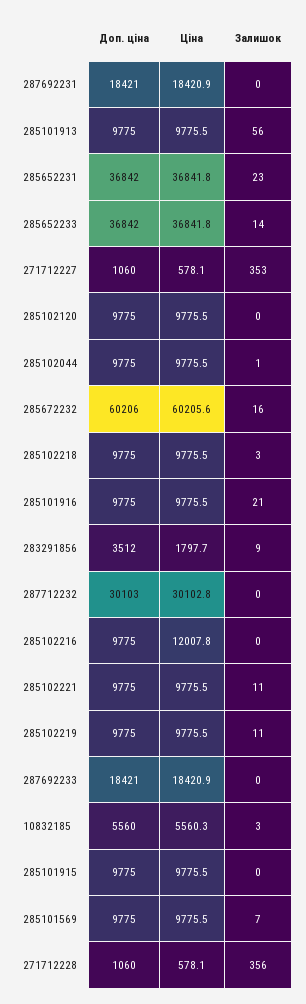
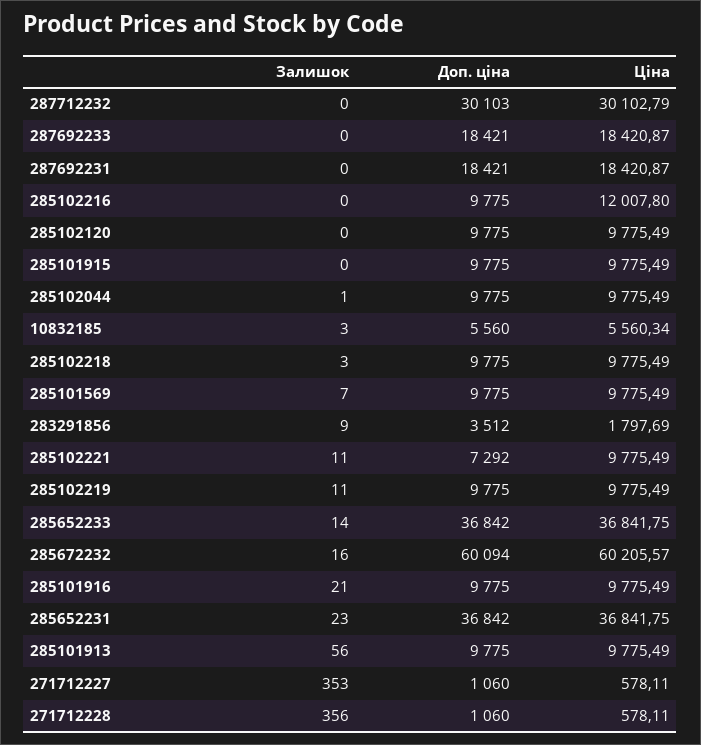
  {
    "Доп. ціна": {
      "287692231": 18421,
      "285101913": 9775,
      "285652231": 36842,
      "285652233": 36842,
      "271712227": 1060,
      "285102120": 9775,
      "285102044": 9775,
-     "285672232": 60206,
+     "285672232": 60094,
      "285102218": 9775,
      "285101916": 9775,
      "283291856": 3512,
      "287712232": 30103,
      "285102216": 9775,
-     "285102221": 9775,
+     "285102221": 7292,
      "285102219": 9775,
      "287692233": 18421,
      "10832185": 5560,
      "285101915": 9775,
      "285101569": 9775,
      "271712228": 1060
    },
    "Ціна": {
      "287692231": 18420.87,
      "285101913": 9775.49,
      "285652231": 36841.75,
      "285652233": 36841.75,
      "271712227": 578.11,
      "285102120": 9775.49,
      "285102044": 9775.49,
      "285672232": 60205.57,
      "285102218": 9775.49,
      "285101916": 9775.49,
      "283291856": 1797.69,
      "287712232": 30102.79,
      "285102216": 12007.8,
      "285102221": 9775.49,
      "285102219": 9775.49,
      "287692233": 18420.87,
      "10832185": 5560.34,
      "285101915": 9775.49,
      "285101569": 9775.49,
      "271712228": 578.11
    },
    "Залишок": {
      "287692231": 0,
      "285101913": 56,
      "285652231": 23,
      "285652233": 14,
      "271712227": 353,
      "285102120": 0,
      "285102044": 1,
      "285672232": 16,
      "285102218": 3,
      "285101916": 21,
      "283291856": 9,
      "287712232": 0,
      "285102216": 0,
      "285102221": 11,
      "285102219": 11,
      "287692233": 0,
      "10832185": 3,
      "285101915": 0,
      "285101569": 7,
      "271712228": 356
    }
  }

